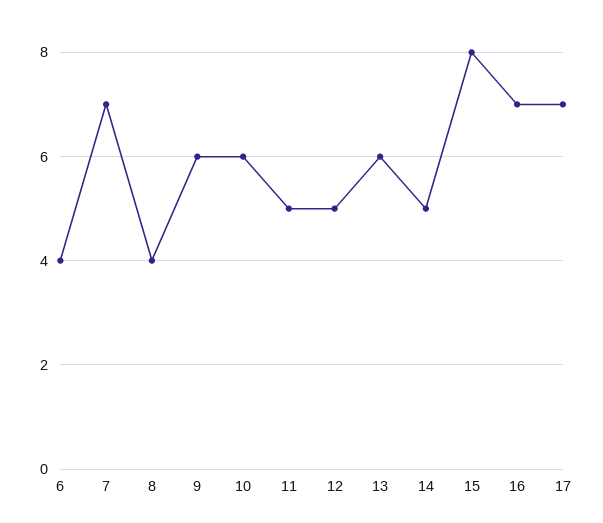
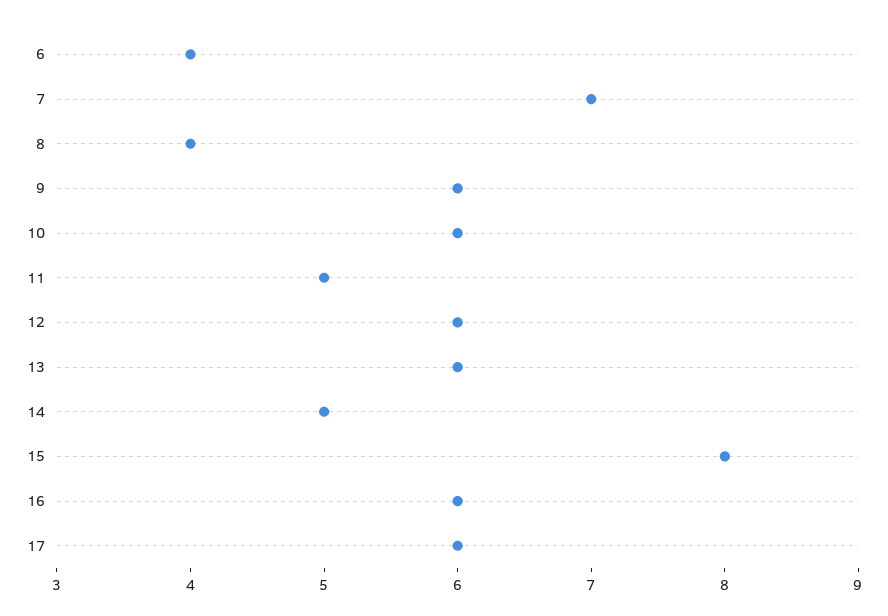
  {
    "6": 4,
    "7": 7,
    "8": 4,
    "9": 6,
    "10": 6,
    "11": 5,
-   "12": 5,
+   "12": 6,
    "13": 6,
    "14": 5,
    "15": 8,
-   "16": 7,
+   "16": 6,
-   "17": 7
+   "17": 6
  }

